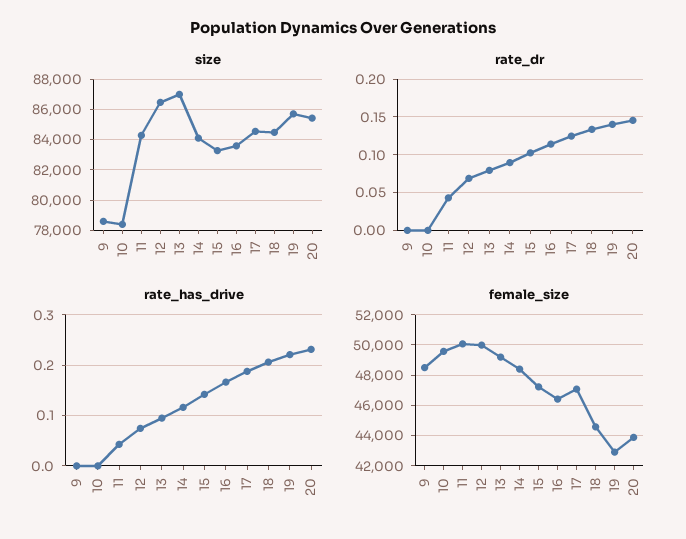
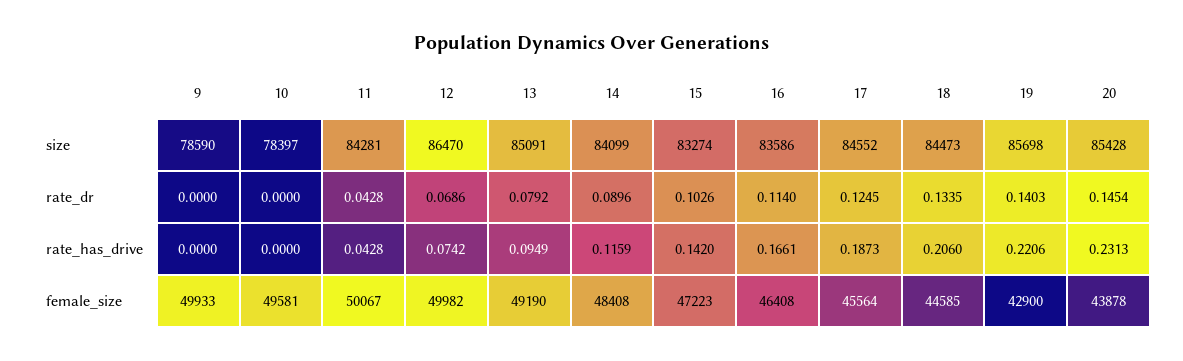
  {
    "size": {
      "9": 78590,
      "10": 78397,
      "11": 84281,
      "12": 86470,
-     "13": 87000,
+     "13": 85091,
      "14": 84099,
      "15": 83274,
      "16": 83586,
      "17": 84552,
      "18": 84473,
      "19": 85698,
      "20": 85428
    },
    "rate_dr": {
      "9": 0,
      "10": 0,
      "11": 0.0428,
      "12": 0.0686,
      "13": 0.0792,
      "14": 0.0896,
      "15": 0.1026,
      "16": 0.114,
      "17": 0.1245,
      "18": 0.1335,
      "19": 0.1403,
      "20": 0.1454
    },
    "rate_has_drive": {
      "9": 0,
      "10": 0,
      "11": 0.0428,
      "12": 0.0742,
      "13": 0.0949,
      "14": 0.1159,
      "15": 0.142,
      "16": 0.1661,
      "17": 0.1873,
      "18": 0.206,
      "19": 0.2206,
      "20": 0.2313
    },
    "female_size": {
-     "9": 48500,
+     "9": 49933,
      "10": 49581,
      "11": 50067,
      "12": 49982,
      "13": 49190,
      "14": 48408,
      "15": 47223,
      "16": 46408,
-     "17": 47000,
+     "17": 45564,
      "18": 44585,
      "19": 42900,
      "20": 43878
    }
  }

